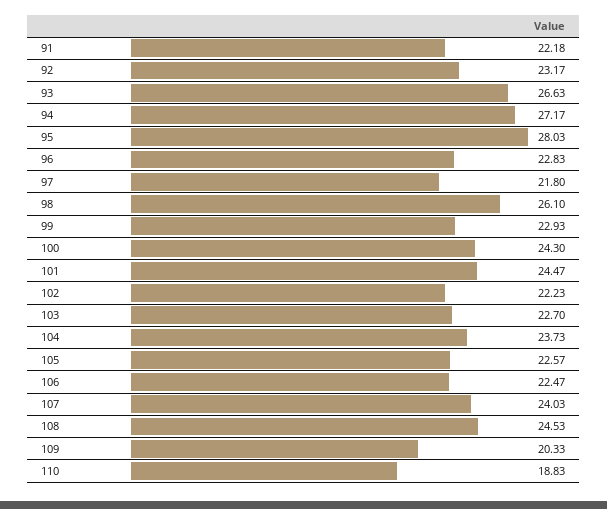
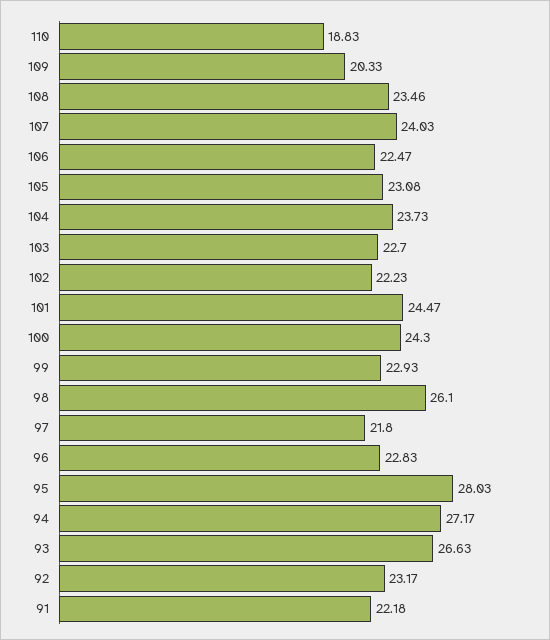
  {
    "91": 22.18,
    "92": 23.17,
    "93": 26.63,
    "94": 27.17,
    "95": 28.03,
    "96": 22.83,
    "97": 21.8,
    "98": 26.1,
    "99": 22.93,
    "100": 24.3,
    "101": 24.47,
    "102": 22.23,
    "103": 22.7,
    "104": 23.73,
-   "105": 22.57,
+   "105": 23.08,
    "106": 22.47,
    "107": 24.03,
-   "108": 24.53,
+   "108": 23.46,
    "109": 20.33,
    "110": 18.83
  }

